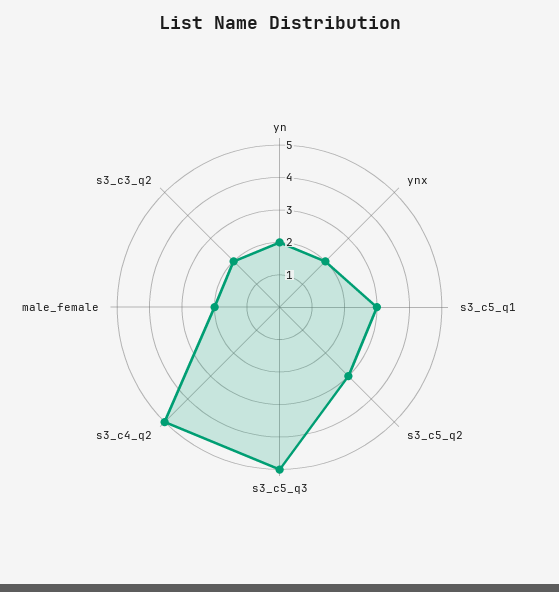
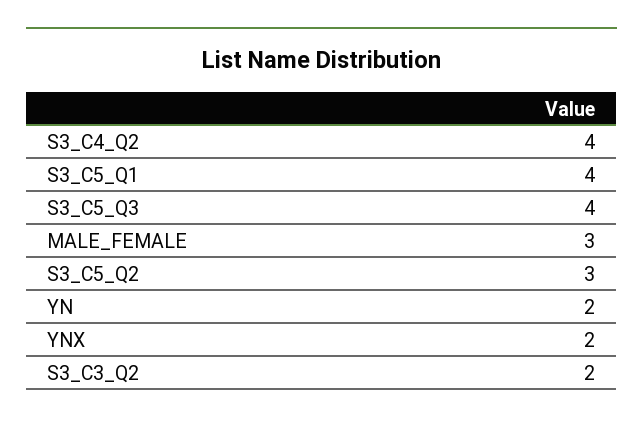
  {
    "yn": 2,
    "ynx": 2,
-   "s3_c5_q1": 3,
+   "s3_c5_q1": 4,
    "s3_c5_q2": 3,
-   "s3_c5_q3": 5,
+   "s3_c5_q3": 4,
-   "s3_c4_q2": 5,
+   "s3_c4_q2": 4,
-   "male_female": 2,
+   "male_female": 3,
    "s3_c3_q2": 2
  }

